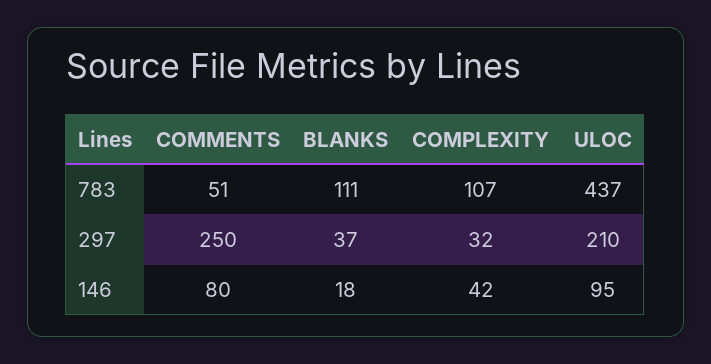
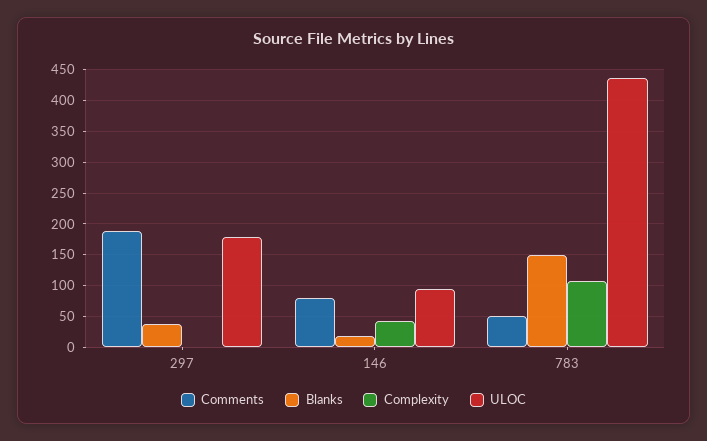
  {
    "COMMENTS": {
      "783": 51,
-     "297": 250,
+     "297": 190,
      "146": 80
    },
    "BLANKS": {
-     "783": 111,
+     "783": 150,
      "297": 37,
      "146": 18
    },
    "COMPLEXITY": {
      "783": 107,
-     "297": 32,
+     "297": 0,
      "146": 42
    },
    "ULOC": {
      "783": 437,
-     "297": 210,
+     "297": 180,
      "146": 95
    }
  }

